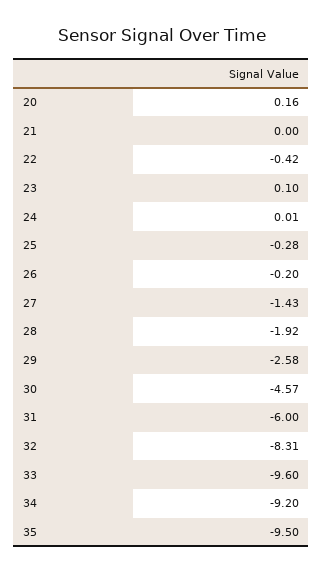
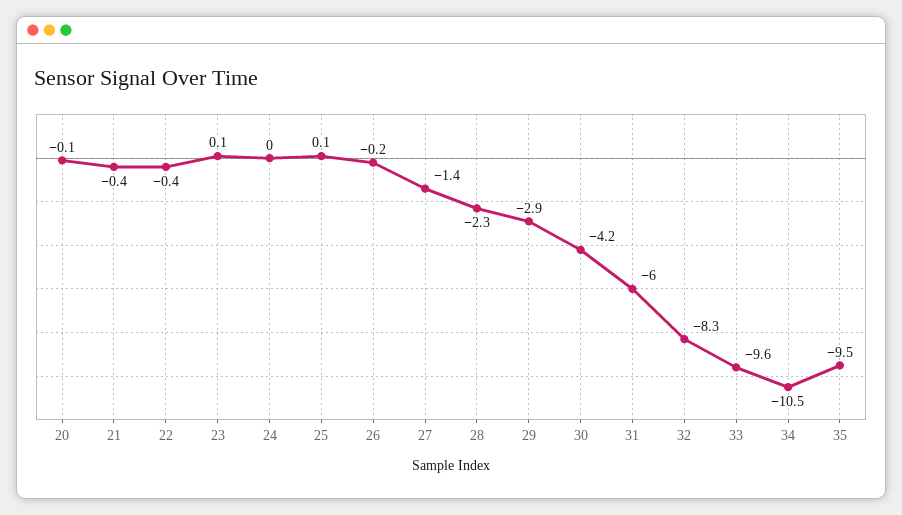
  {
-   "20": 0.16,
+   "20": -0.1,
-   "21": 0,
+   "21": -0.4,
    "22": -0.42,
    "23": 0.1,
    "24": 0.01,
-   "25": -0.28,
+   "25": 0.1,
    "26": -0.2,
    "27": -1.43,
-   "28": -1.92,
+   "28": -2.3,
-   "29": -2.58,
+   "29": -2.9,
-   "30": -4.57,
+   "30": -4.2,
    "31": -6,
    "32": -8.31,
    "33": -9.6,
-   "34": -9.2,
+   "34": -10.5,
    "35": -9.5
  }

